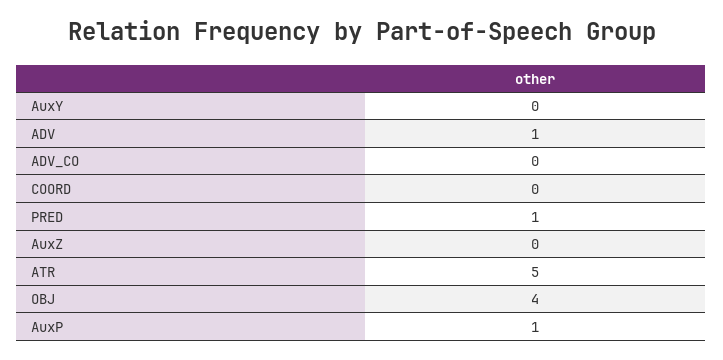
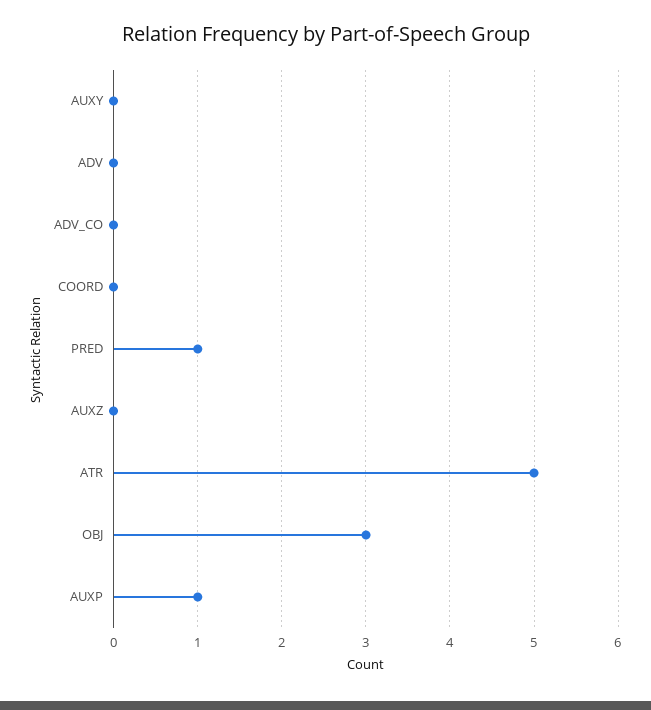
  {
    "AuxY": 0,
-   "ADV": 1,
+   "ADV": 0,
    "ADV_CO": 0,
    "COORD": 0,
    "PRED": 1,
    "AuxZ": 0,
    "ATR": 5,
-   "OBJ": 4,
+   "OBJ": 3,
    "AuxP": 1
  }

